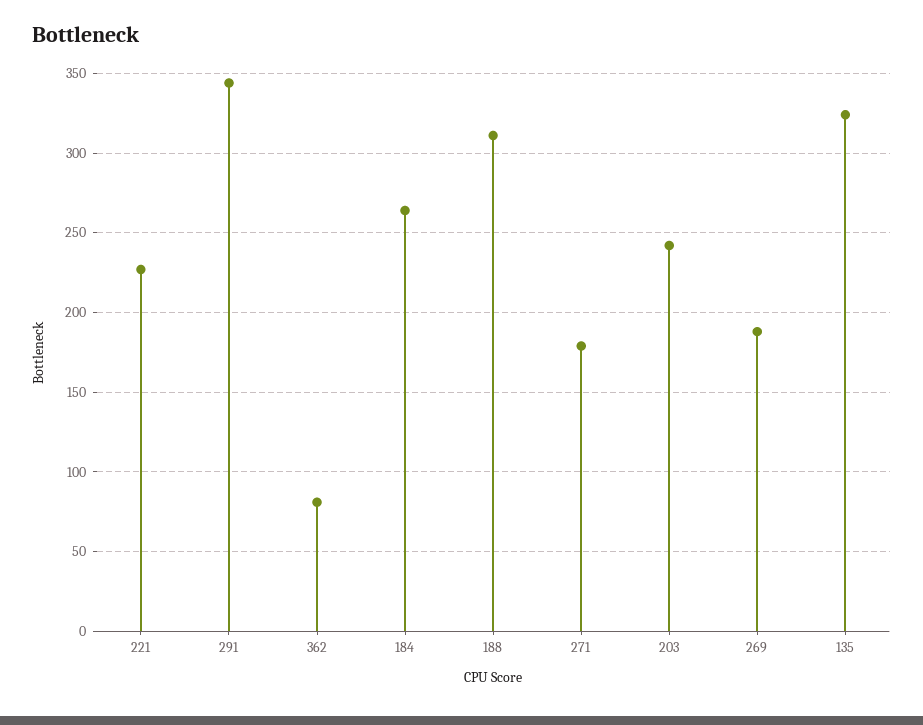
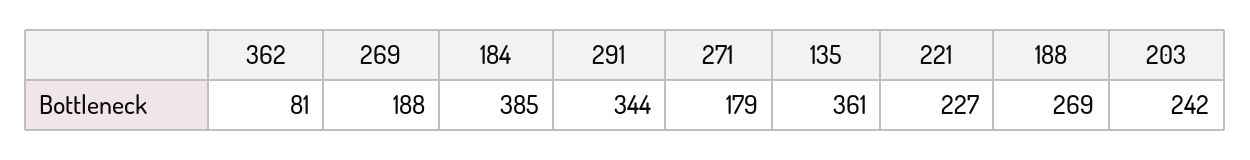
  {
    "221": 227,
    "291": 344,
    "362": 81,
-   "184": 265,
+   "184": 385,
-   "188": 310,
+   "188": 269,
    "271": 179,
    "203": 242,
    "269": 188,
-   "135": 325
+   "135": 361
  }

